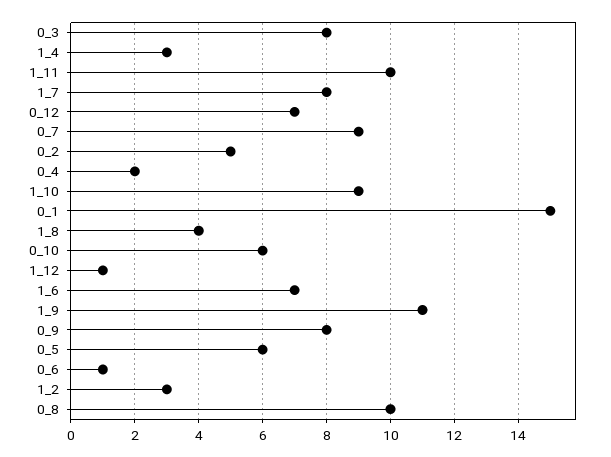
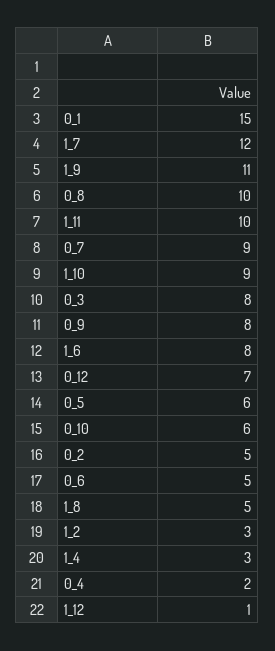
  {
    "0_3": 8,
    "1_4": 3,
    "1_11": 10,
-   "1_7": 8,
+   "1_7": 12,
    "0_12": 7,
    "0_7": 9,
    "0_2": 5,
    "0_4": 2,
    "1_10": 9,
    "0_1": 15,
-   "1_8": 4,
+   "1_8": 5,
    "0_10": 6,
    "1_12": 1,
-   "1_6": 7,
+   "1_6": 8,
    "1_9": 11,
    "0_9": 8,
    "0_5": 6,
-   "0_6": 1,
+   "0_6": 5,
    "1_2": 3,
    "0_8": 10
  }

